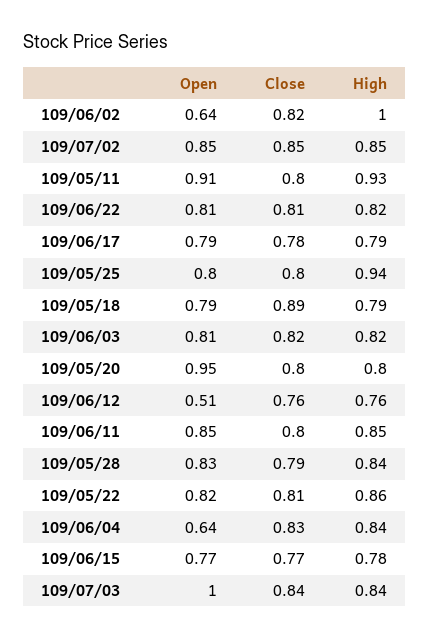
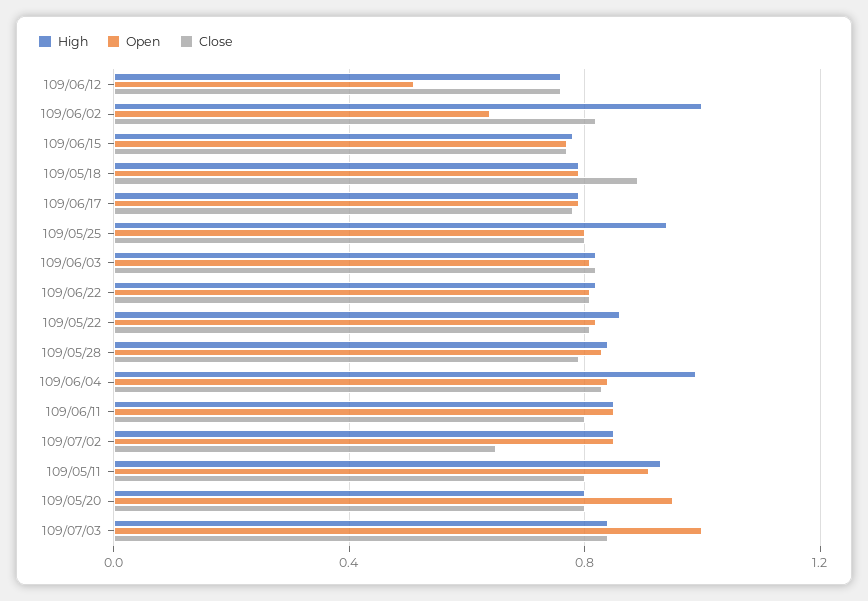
  {
    "Open": {
      "109/06/02": 0.64,
      "109/07/02": 0.85,
      "109/05/11": 0.91,
      "109/06/22": 0.81,
      "109/06/17": 0.79,
      "109/05/25": 0.8,
      "109/05/18": 0.79,
      "109/06/03": 0.81,
      "109/05/20": 0.95,
      "109/06/12": 0.51,
      "109/06/11": 0.85,
      "109/05/28": 0.83,
      "109/05/22": 0.82,
-     "109/06/04": 0.64,
+     "109/06/04": 0.85,
      "109/06/15": 0.77,
      "109/07/03": 1
    },
    "Close": {
      "109/06/02": 0.82,
-     "109/07/02": 0.85,
+     "109/07/02": 0.65,
      "109/05/11": 0.8,
      "109/06/22": 0.81,
      "109/06/17": 0.78,
      "109/05/25": 0.8,
      "109/05/18": 0.89,
      "109/06/03": 0.82,
      "109/05/20": 0.8,
      "109/06/12": 0.76,
      "109/06/11": 0.8,
      "109/05/28": 0.79,
      "109/05/22": 0.81,
      "109/06/04": 0.83,
      "109/06/15": 0.77,
      "109/07/03": 0.84
    },
    "High": {
      "109/06/02": 1,
      "109/07/02": 0.85,
      "109/05/11": 0.93,
      "109/06/22": 0.82,
      "109/06/17": 0.79,
      "109/05/25": 0.94,
      "109/05/18": 0.79,
      "109/06/03": 0.82,
      "109/05/20": 0.8,
      "109/06/12": 0.76,
      "109/06/11": 0.85,
      "109/05/28": 0.84,
      "109/05/22": 0.86,
-     "109/06/04": 0.84,
+     "109/06/04": 1,
      "109/06/15": 0.78,
      "109/07/03": 0.84
    }
  }

